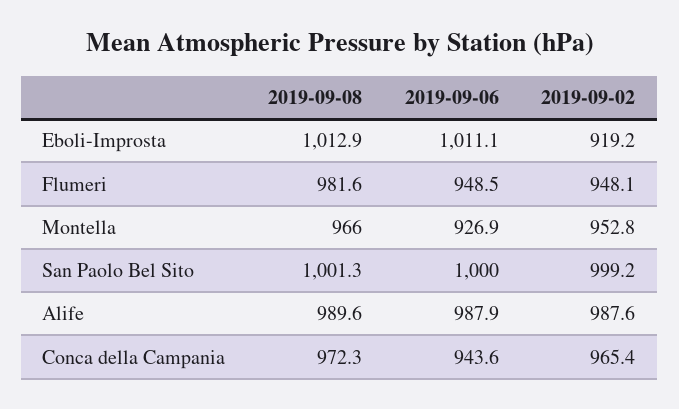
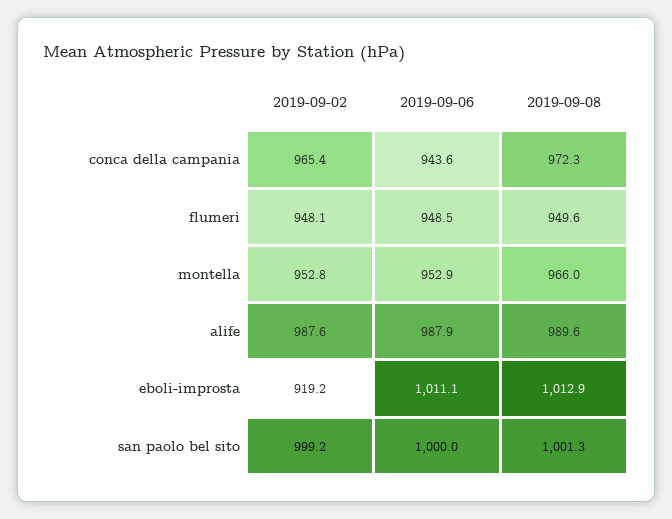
  {
    "2019-09-08": {
      "Eboli-Improsta": 1012.9,
-     "Flumeri": 981.6,
+     "Flumeri": 949.6,
      "Montella": 966,
      "San Paolo Bel Sito": 1001.3,
      "Alife": 989.6,
      "Conca della Campania": 972.3
    },
    "2019-09-06": {
      "Eboli-Improsta": 1011.1,
      "Flumeri": 948.5,
-     "Montella": 926.9,
+     "Montella": 952.9,
      "San Paolo Bel Sito": 1000,
      "Alife": 987.9,
      "Conca della Campania": 943.6
    },
    "2019-09-02": {
      "Eboli-Improsta": 919.2,
      "Flumeri": 948.1,
      "Montella": 952.8,
      "San Paolo Bel Sito": 999.2,
      "Alife": 987.6,
      "Conca della Campania": 965.4
    }
  }

